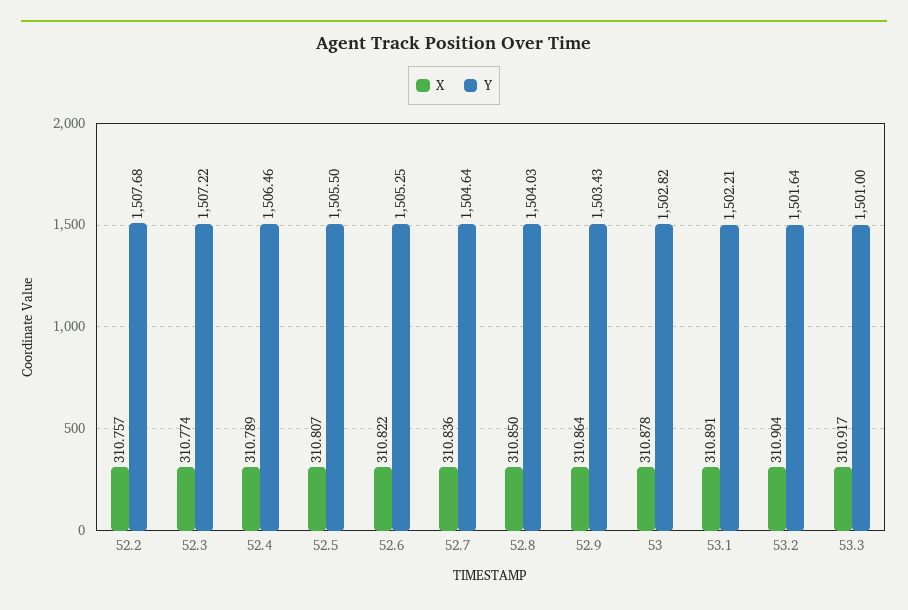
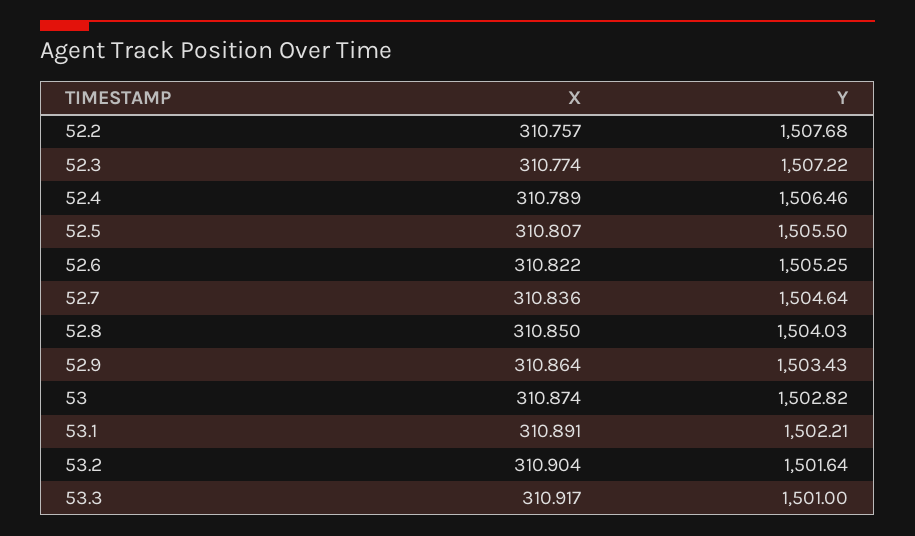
  {
    "X": {
      "52.2": 310.757,
      "52.3": 310.774,
      "52.4": 310.789,
      "52.5": 310.807,
      "52.6": 310.822,
      "52.7": 310.836,
      "52.8": 310.85,
      "52.9": 310.864,
-     "53": 310.878,
+     "53": 310.874,
      "53.1": 310.891,
      "53.2": 310.904,
      "53.3": 310.917
    },
    "Y": {
      "52.2": 1507.68,
      "52.3": 1507.22,
      "52.4": 1506.46,
      "52.5": 1505.5,
      "52.6": 1505.25,
      "52.7": 1504.64,
      "52.8": 1504.03,
      "52.9": 1503.43,
      "53": 1502.82,
      "53.1": 1502.21,
      "53.2": 1501.64,
      "53.3": 1501
    }
  }

